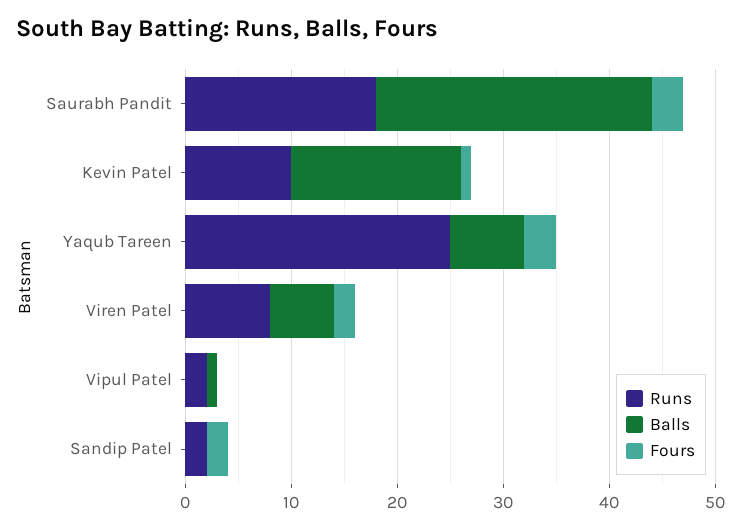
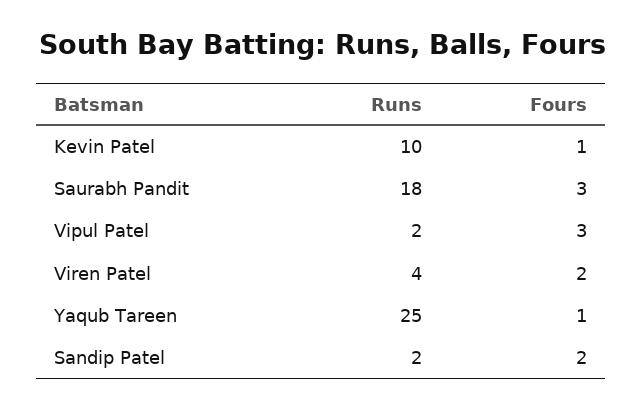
  {
    "Runs": {
      "Saurabh Pandit": 18,
      "Kevin Patel": 10,
      "Yaqub Tareen": 25,
-     "Viren Patel": 8,
+     "Viren Patel": 4,
      "Vipul Patel": 2,
      "Sandip Patel": 2
    },
-   "Balls": {
-     "Saurabh Pandit": 26,
-     "Kevin Patel": 16,
-     "Yaqub Tareen": 7,
-     "Viren Patel": 6,
-     "Vipul Patel": 1,
-     "Sandip Patel": 0
-   },
    "Fours": {
      "Saurabh Pandit": 3,
      "Kevin Patel": 1,
-     "Yaqub Tareen": 3,
+     "Yaqub Tareen": 1,
      "Viren Patel": 2,
-     "Vipul Patel": 0,
+     "Vipul Patel": 3,
      "Sandip Patel": 2
    }
  }

